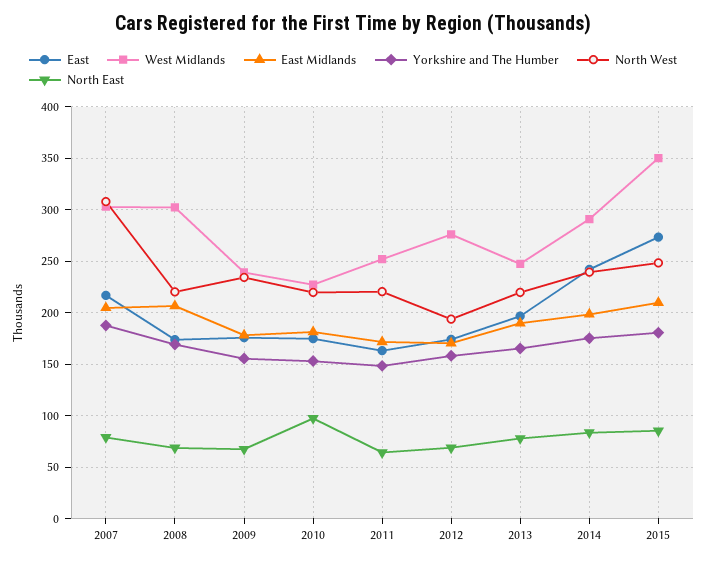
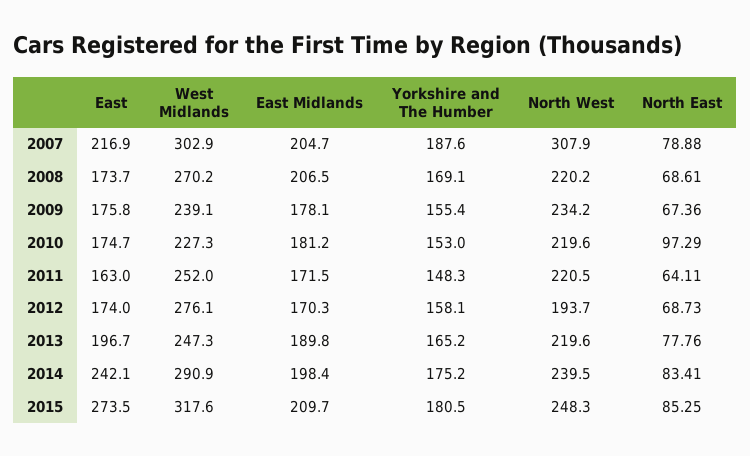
  {
    "East": {
      "2007": 216.9,
      "2008": 173.7,
      "2009": 175.8,
      "2010": 174.7,
      "2011": 163,
      "2012": 174,
      "2013": 196.7,
      "2014": 242.1,
      "2015": 273.5
    },
    "West Midlands": {
      "2007": 302.9,
-     "2008": 300,
+     "2008": 270.2,
      "2009": 239.1,
      "2010": 227.3,
      "2011": 252,
      "2012": 276.1,
      "2013": 247.3,
      "2014": 290.9,
-     "2015": 350
+     "2015": 317.6
    },
    "East Midlands": {
      "2007": 204.7,
      "2008": 206.5,
      "2009": 178.1,
      "2010": 181.2,
      "2011": 171.5,
      "2012": 170.3,
      "2013": 189.8,
      "2014": 198.4,
      "2015": 209.7
    },
    "Yorkshire and The Humber": {
      "2007": 187.6,
      "2008": 169.1,
      "2009": 155.4,
      "2010": 153,
      "2011": 148.3,
      "2012": 158.1,
      "2013": 165.2,
      "2014": 175.2,
      "2015": 180.5
    },
    "North West": {
      "2007": 307.9,
      "2008": 220.2,
      "2009": 234.2,
      "2010": 219.6,
      "2011": 220.5,
      "2012": 193.7,
      "2013": 219.6,
      "2014": 239.5,
      "2015": 248.3
    },
    "North East": {
      "2007": 78.88,
      "2008": 68.61,
      "2009": 67.36,
      "2010": 97.29,
      "2011": 64.11,
      "2012": 68.73,
      "2013": 77.76,
      "2014": 83.41,
      "2015": 85.25
    }
  }

